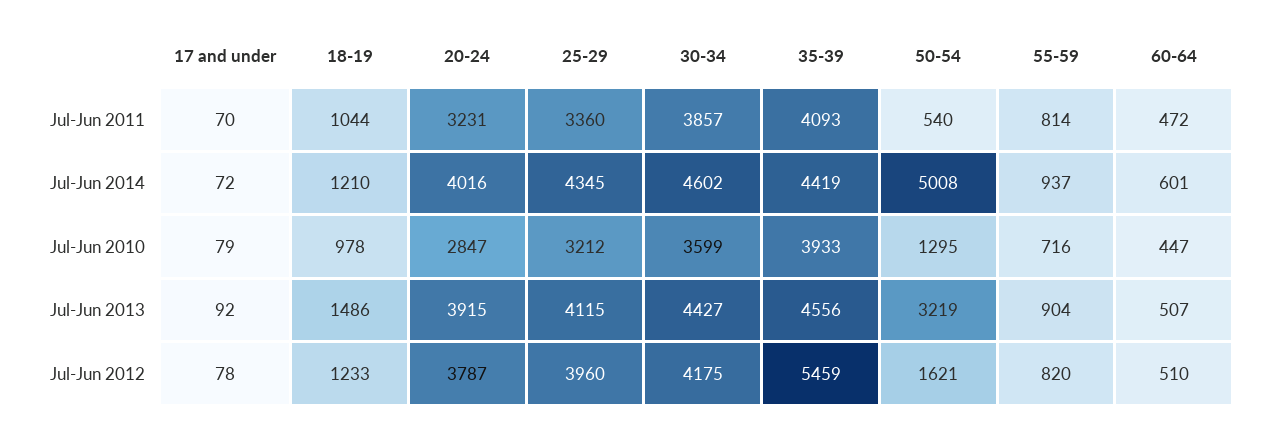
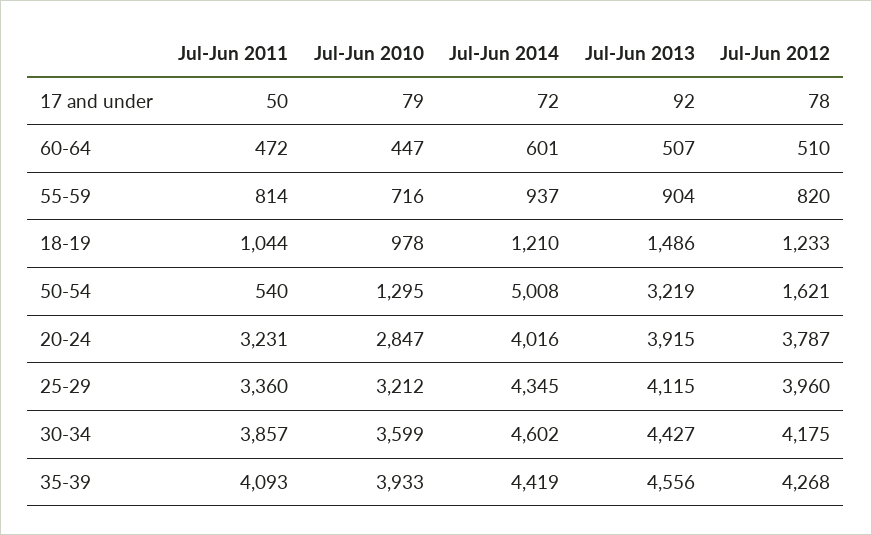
  {
    "17 and under": {
-     "Jul-Jun 2011": 70,
+     "Jul-Jun 2011": 50,
      "Jul-Jun 2014": 72,
      "Jul-Jun 2010": 79,
      "Jul-Jun 2013": 92,
      "Jul-Jun 2012": 78
    },
    "18-19": {
      "Jul-Jun 2011": 1044,
      "Jul-Jun 2014": 1210,
      "Jul-Jun 2010": 978,
      "Jul-Jun 2013": 1486,
      "Jul-Jun 2012": 1233
    },
    "20-24": {
      "Jul-Jun 2011": 3231,
      "Jul-Jun 2014": 4016,
      "Jul-Jun 2010": 2847,
      "Jul-Jun 2013": 3915,
      "Jul-Jun 2012": 3787
    },
    "25-29": {
      "Jul-Jun 2011": 3360,
      "Jul-Jun 2014": 4345,
      "Jul-Jun 2010": 3212,
      "Jul-Jun 2013": 4115,
      "Jul-Jun 2012": 3960
    },
    "30-34": {
      "Jul-Jun 2011": 3857,
      "Jul-Jun 2014": 4602,
      "Jul-Jun 2010": 3599,
      "Jul-Jun 2013": 4427,
      "Jul-Jun 2012": 4175
    },
    "35-39": {
      "Jul-Jun 2011": 4093,
      "Jul-Jun 2014": 4419,
      "Jul-Jun 2010": 3933,
      "Jul-Jun 2013": 4556,
-     "Jul-Jun 2012": 5459
+     "Jul-Jun 2012": 4268
    },
    "50-54": {
      "Jul-Jun 2011": 540,
      "Jul-Jun 2014": 5008,
      "Jul-Jun 2010": 1295,
      "Jul-Jun 2013": 3219,
      "Jul-Jun 2012": 1621
    },
    "55-59": {
      "Jul-Jun 2011": 814,
      "Jul-Jun 2014": 937,
      "Jul-Jun 2010": 716,
      "Jul-Jun 2013": 904,
      "Jul-Jun 2012": 820
    },
    "60-64": {
      "Jul-Jun 2011": 472,
      "Jul-Jun 2014": 601,
      "Jul-Jun 2010": 447,
      "Jul-Jun 2013": 507,
      "Jul-Jun 2012": 510
    }
  }

